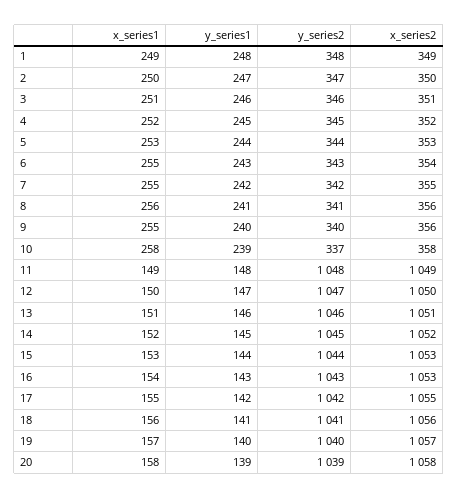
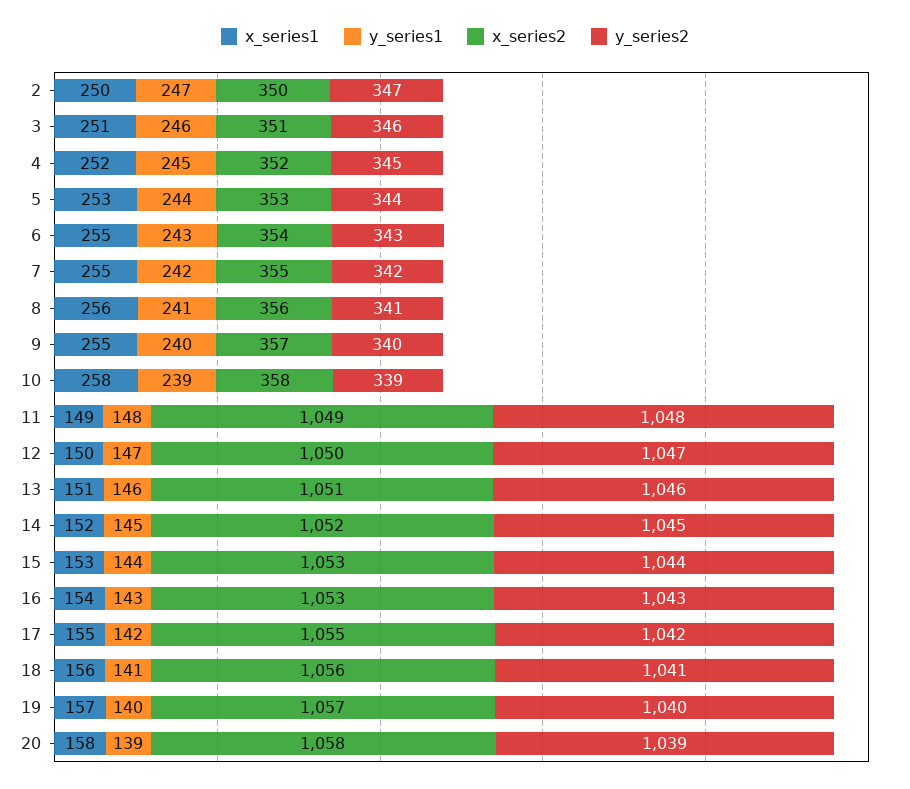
  {
    "x_series1": {
-     "1": 249,
      "2": 250,
      "3": 251,
      "4": 252,
      "5": 253,
      "6": 255,
      "7": 255,
      "8": 256,
      "9": 255,
      "10": 258,
      "11": 149,
      "12": 150,
      "13": 151,
      "14": 152,
      "15": 153,
      "16": 154,
      "17": 155,
      "18": 156,
      "19": 157,
      "20": 158
    },
    "y_series1": {
-     "1": 248,
      "2": 247,
      "3": 246,
      "4": 245,
      "5": 244,
      "6": 243,
      "7": 242,
      "8": 241,
      "9": 240,
      "10": 239,
      "11": 148,
      "12": 147,
      "13": 146,
      "14": 145,
      "15": 144,
      "16": 143,
      "17": 142,
      "18": 141,
      "19": 140,
      "20": 139
    },
    "y_series2": {
-     "1": 348,
      "2": 347,
      "3": 346,
      "4": 345,
      "5": 344,
      "6": 343,
      "7": 342,
      "8": 341,
      "9": 340,
-     "10": 337,
+     "10": 339,
      "11": 1048,
      "12": 1047,
      "13": 1046,
      "14": 1045,
      "15": 1044,
      "16": 1043,
      "17": 1042,
      "18": 1041,
      "19": 1040,
      "20": 1039
    },
    "x_series2": {
-     "1": 349,
      "2": 350,
      "3": 351,
      "4": 352,
      "5": 353,
      "6": 354,
      "7": 355,
      "8": 356,
-     "9": 356,
+     "9": 357,
      "10": 358,
      "11": 1049,
      "12": 1050,
      "13": 1051,
      "14": 1052,
      "15": 1053,
      "16": 1053,
      "17": 1055,
      "18": 1056,
      "19": 1057,
      "20": 1058
    }
  }

